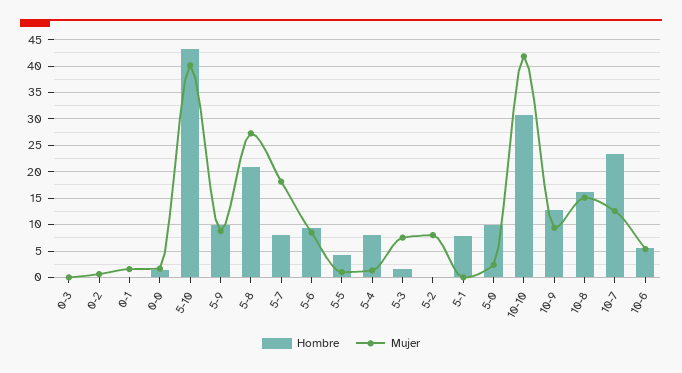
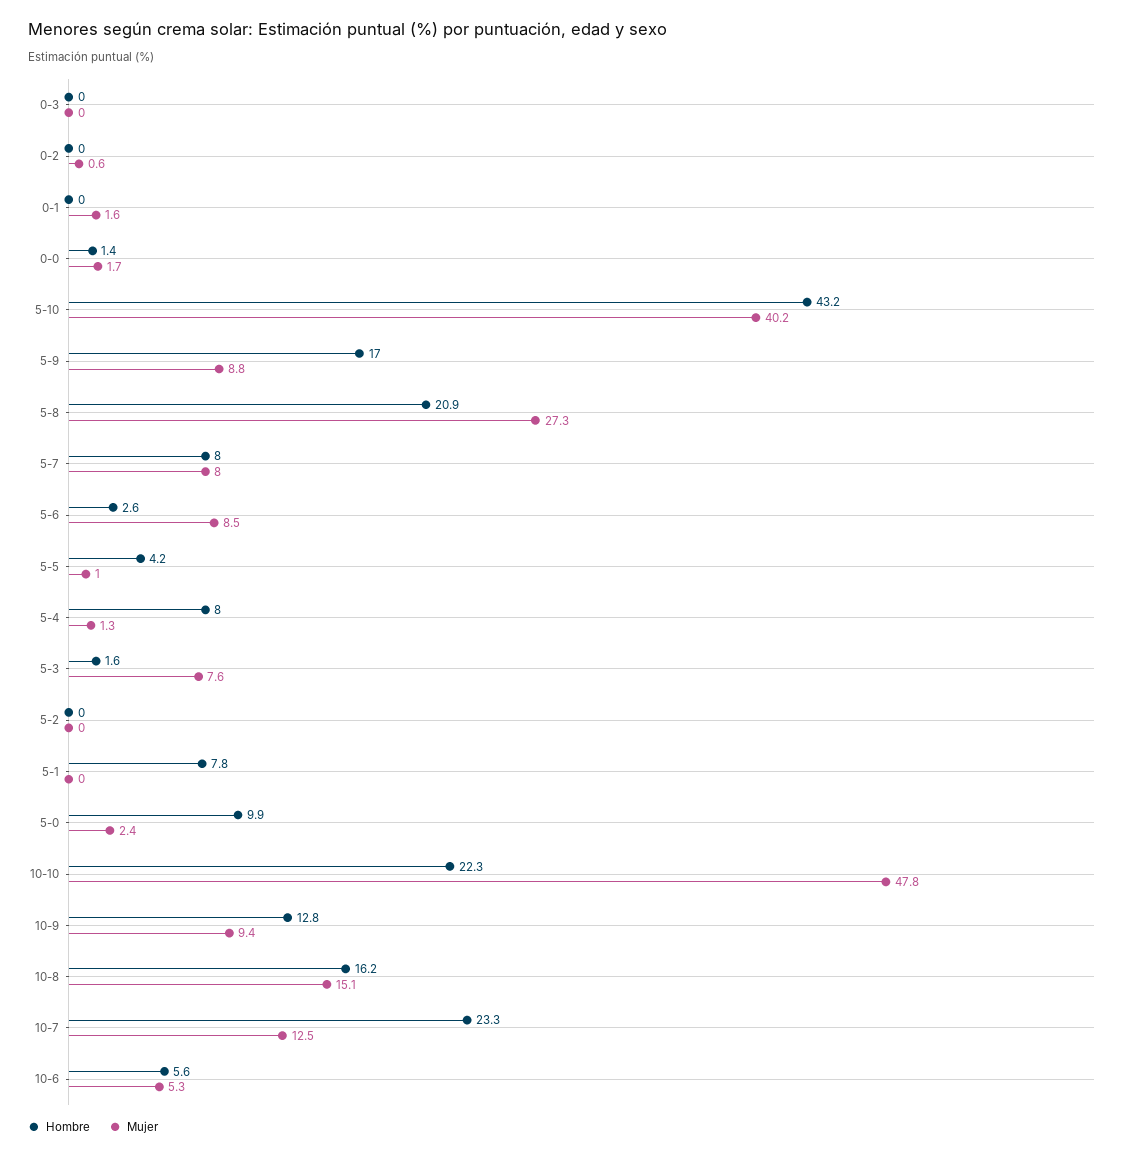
  {
    "Hombre": {
      "0-3": 0,
      "0-2": 0,
      "0-1": 0,
      "0-0": 1.4,
      "5-10": 43.2,
-     "5-9": 10,
+     "5-9": 17,
      "5-8": 20.9,
      "5-7": 8,
-     "5-6": 10,
+     "5-6": 2.6,
      "5-5": 4.2,
      "5-4": 8,
      "5-3": 1.6,
      "5-2": 0,
      "5-1": 7.8,
      "5-0": 9.9,
-     "10-10": 30,
+     "10-10": 22.3,
      "10-9": 12.8,
      "10-8": 16.2,
      "10-7": 23.3,
      "10-6": 5.6
    },
    "Mujer": {
      "0-3": 0,
      "0-2": 0.6,
      "0-1": 1.6,
      "0-0": 1.7,
      "5-10": 40.2,
      "5-9": 8.8,
      "5-8": 27.3,
-     "5-7": 17.5,
+     "5-7": 8,
      "5-6": 8.5,
      "5-5": 1,
      "5-4": 1.3,
      "5-3": 7.6,
-     "5-2": 7.5,
+     "5-2": 0,
      "5-1": 0,
      "5-0": 2.4,
-     "10-10": 42.5,
+     "10-10": 47.8,
      "10-9": 9.4,
      "10-8": 15.1,
      "10-7": 12.5,
      "10-6": 5.3
    }
  }

